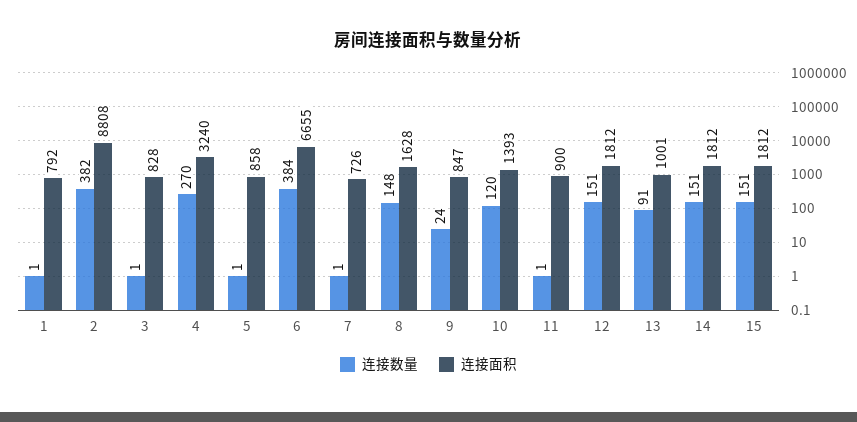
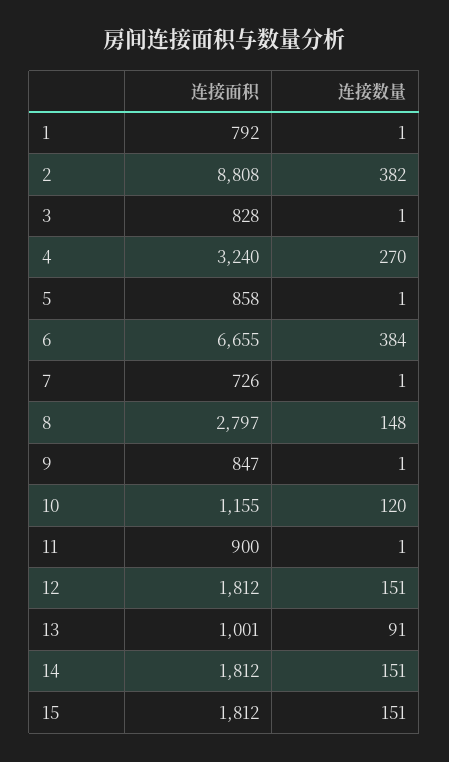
  {
    "连接数量": {
      "1": 1,
      "2": 382,
      "3": 1,
      "4": 270,
      "5": 1,
      "6": 384,
      "7": 1,
      "8": 148,
-     "9": 24,
+     "9": 1,
      "10": 120,
      "11": 1,
      "12": 151,
      "13": 91,
      "14": 151,
      "15": 151
    },
    "连接面积": {
      "1": 792,
      "2": 8808,
      "3": 828,
      "4": 3240,
      "5": 858,
      "6": 6655,
      "7": 726,
-     "8": 1628,
+     "8": 2797,
      "9": 847,
-     "10": 1393,
+     "10": 1155,
      "11": 900,
      "12": 1812,
      "13": 1001,
      "14": 1812,
      "15": 1812
    }
  }

